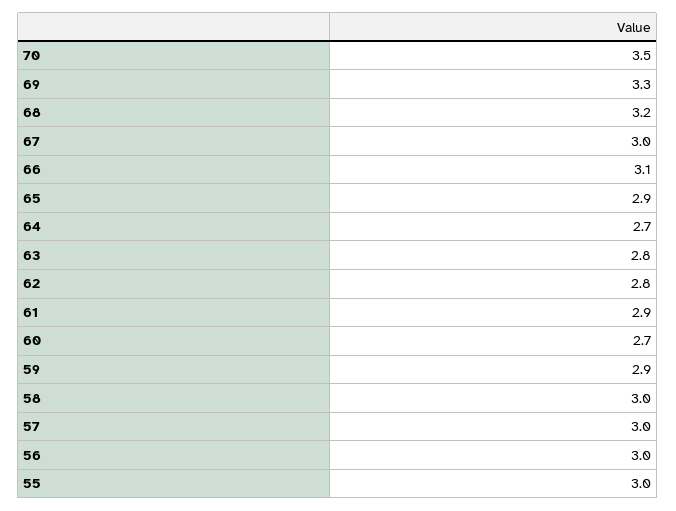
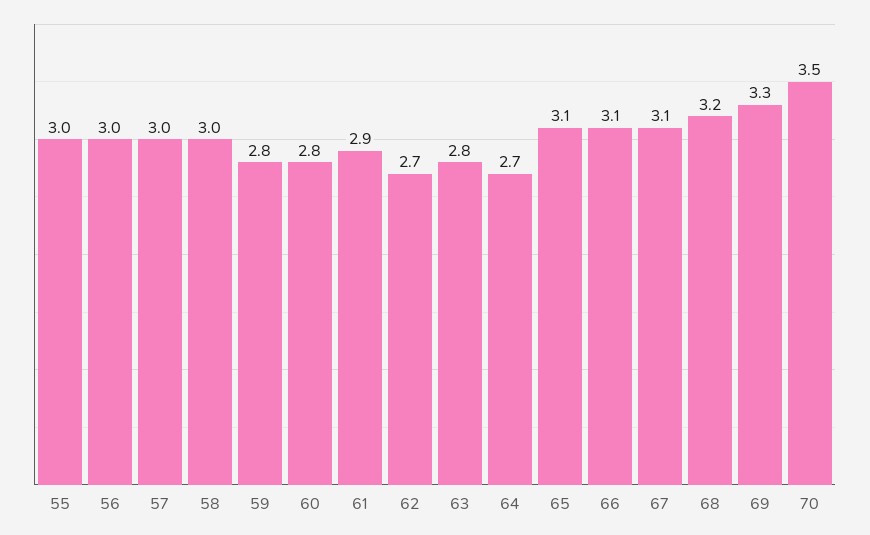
  {
    "70": 3.5,
    "69": 3.3,
    "68": 3.2,
-   "67": 3,
+   "67": 3.1,
    "66": 3.1,
-   "65": 2.9,
+   "65": 3.1,
    "64": 2.7,
    "63": 2.8,
-   "62": 2.8,
+   "62": 2.7,
    "61": 2.9,
-   "60": 2.7,
+   "60": 2.8,
-   "59": 2.9,
+   "59": 2.8,
    "58": 3,
    "57": 3,
    "56": 3,
    "55": 3
  }

